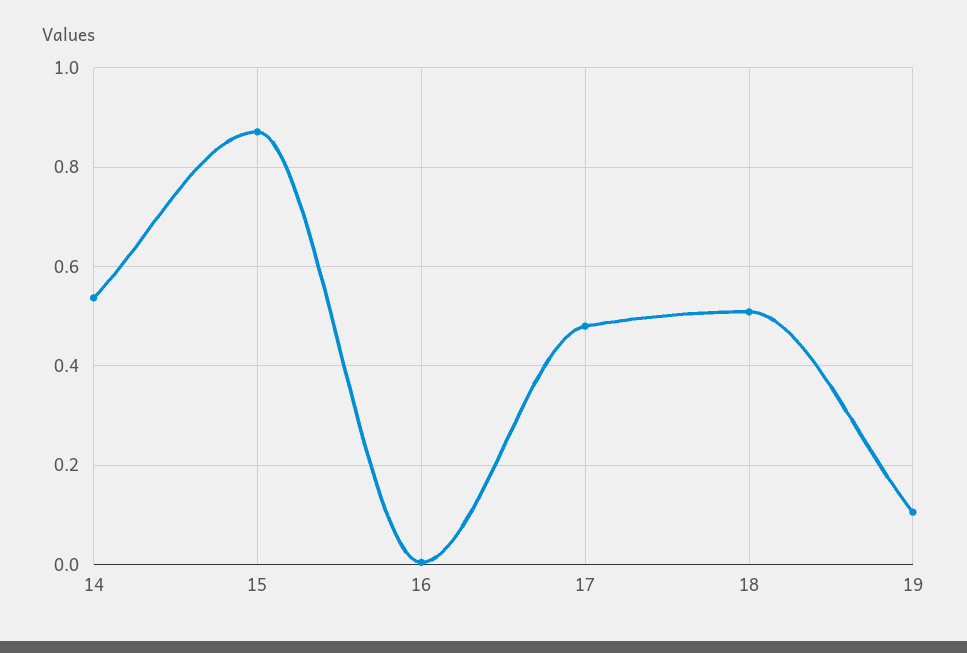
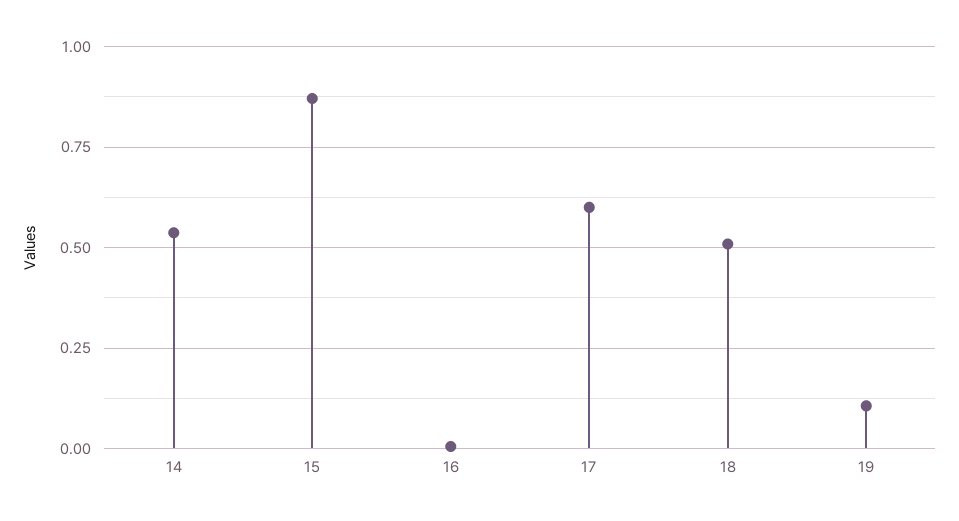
  {
    "14": 0.54,
    "15": 0.88,
    "16": 0,
-   "17": 0.48,
+   "17": 0.6,
    "18": 0.5,
    "19": 0.1
  }

